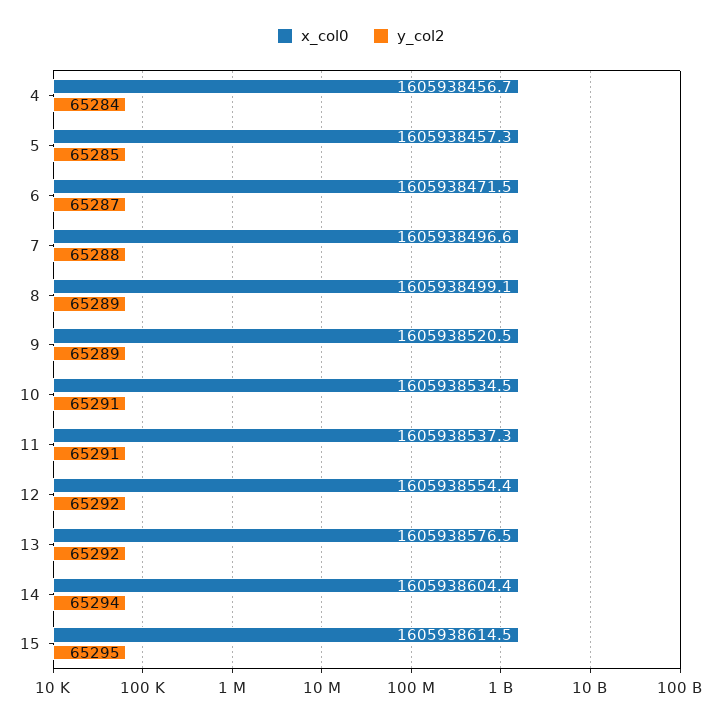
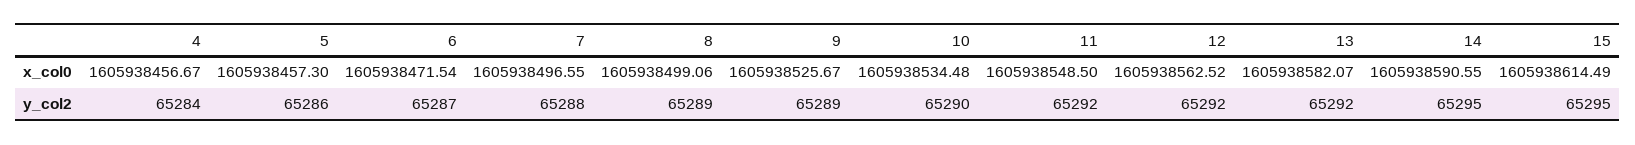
  {
    "x_col0": {
      "4": 1605938456.67,
      "5": 1605938457.3,
      "6": 1605938471.54,
      "7": 1605938496.55,
      "8": 1605938499.06,
-     "9": 1605938520.5,
+     "9": 1605938525.67,
      "10": 1605938534.48,
-     "11": 1605938537.3,
+     "11": 1605938548.5,
-     "12": 1605938554.4,
+     "12": 1605938562.52,
-     "13": 1605938576.5,
+     "13": 1605938582.07,
-     "14": 1605938604.4,
+     "14": 1605938590.55,
      "15": 1605938614.49
    },
    "y_col2": {
      "4": 65284,
-     "5": 65285,
+     "5": 65286,
      "6": 65287,
      "7": 65288,
      "8": 65289,
      "9": 65289,
-     "10": 65291,
+     "10": 65290,
-     "11": 65291,
+     "11": 65292,
      "12": 65292,
      "13": 65292,
-     "14": 65294,
+     "14": 65295,
      "15": 65295
    }
  }

